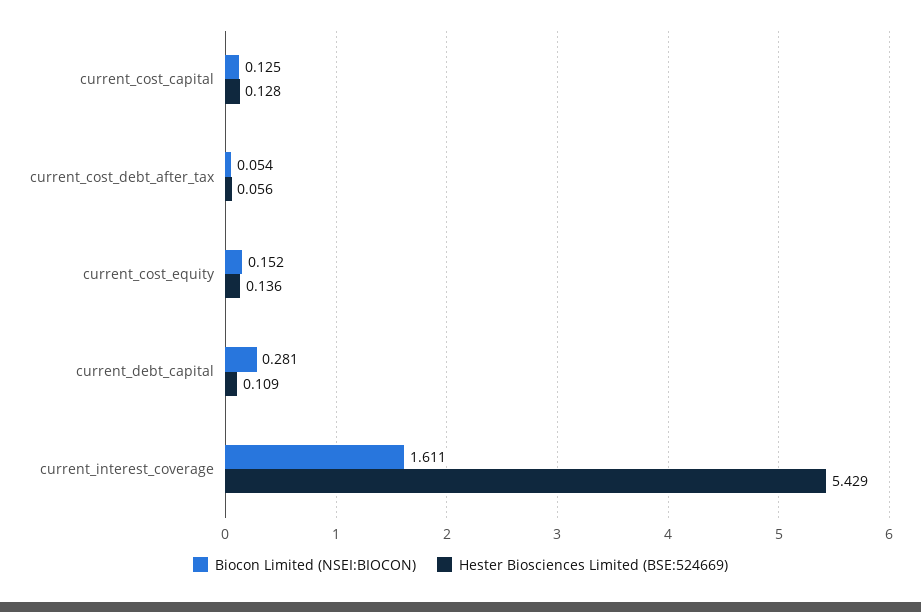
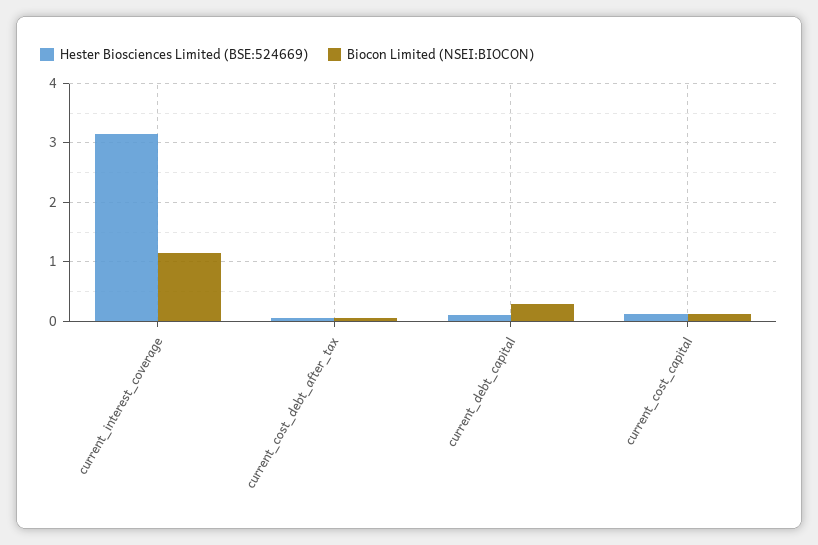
  {
    "Biocon Limited (NSEI:BIOCON)": {
      "current_cost_capital": 0.125,
      "current_cost_debt_after_tax": 0.054,
-     "current_cost_equity": 0.152,
      "current_debt_capital": 0.281,
-     "current_interest_coverage": 1.611
+     "current_interest_coverage": 1.2
    },
    "Hester Biosciences Limited (BSE:524669)": {
      "current_cost_capital": 0.128,
      "current_cost_debt_after_tax": 0.056,
-     "current_cost_equity": 0.136,
      "current_debt_capital": 0.109,
-     "current_interest_coverage": 5.429
+     "current_interest_coverage": 3.2
    }
  }

